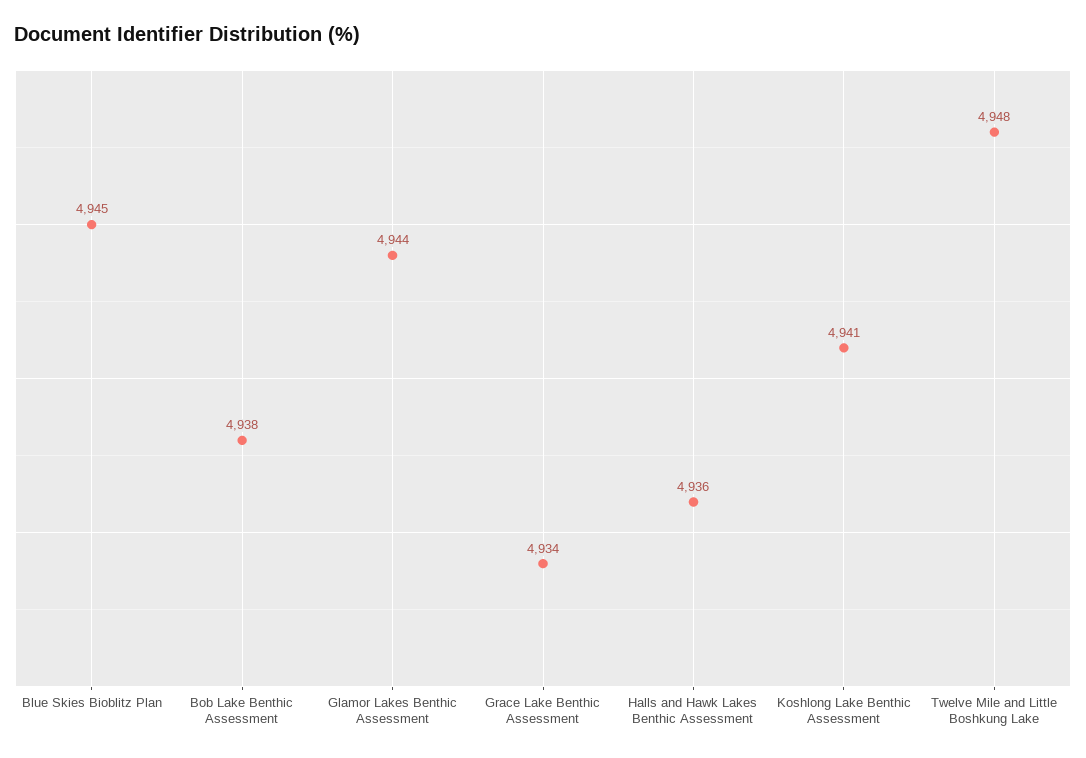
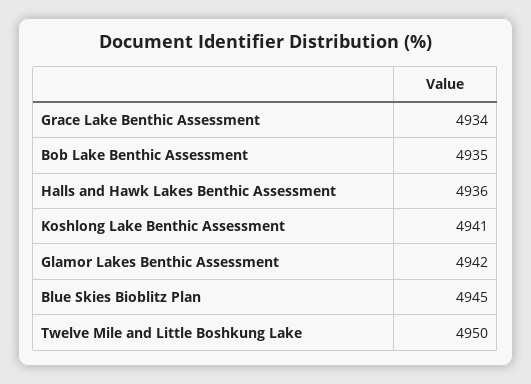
  {
    "Blue Skies Bioblitz Plan": 4945,
-   "Bob Lake Benthic Assessment": 4938,
+   "Bob Lake Benthic Assessment": 4935,
-   "Glamor Lakes Benthic Assessment": 4944,
+   "Glamor Lakes Benthic Assessment": 4942,
    "Grace Lake Benthic Assessment": 4934,
    "Halls and Hawk Lakes Benthic Assessment": 4936,
    "Koshlong Lake Benthic Assessment": 4941,
-   "Twelve Mile and Little Boshkung Lake": 4948
+   "Twelve Mile and Little Boshkung Lake": 4950
  }

